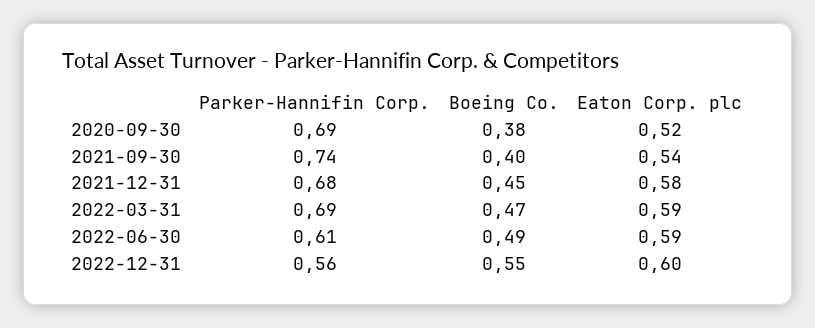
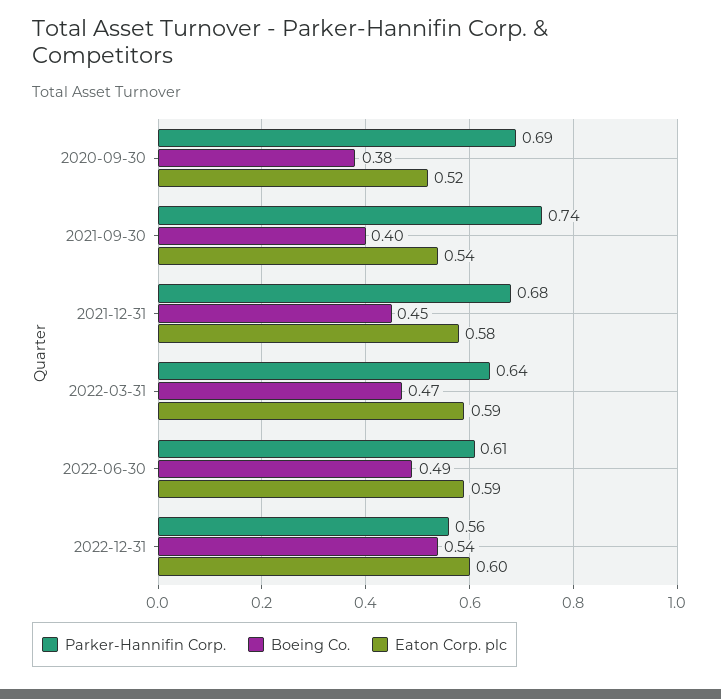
  {
    "Parker-Hannifin Corp.": {
      "2020-09-30": 0.69,
      "2021-09-30": 0.74,
      "2021-12-31": 0.68,
-     "2022-03-31": 0.69,
+     "2022-03-31": 0.64,
      "2022-06-30": 0.61,
      "2022-12-31": 0.56
    },
    "Boeing Co.": {
      "2020-09-30": 0.38,
      "2021-09-30": 0.4,
      "2021-12-31": 0.45,
      "2022-03-31": 0.47,
      "2022-06-30": 0.49,
-     "2022-12-31": 0.55
+     "2022-12-31": 0.54
    },
    "Eaton Corp. plc": {
      "2020-09-30": 0.52,
      "2021-09-30": 0.54,
      "2021-12-31": 0.58,
      "2022-03-31": 0.59,
      "2022-06-30": 0.59,
      "2022-12-31": 0.6
    }
  }

